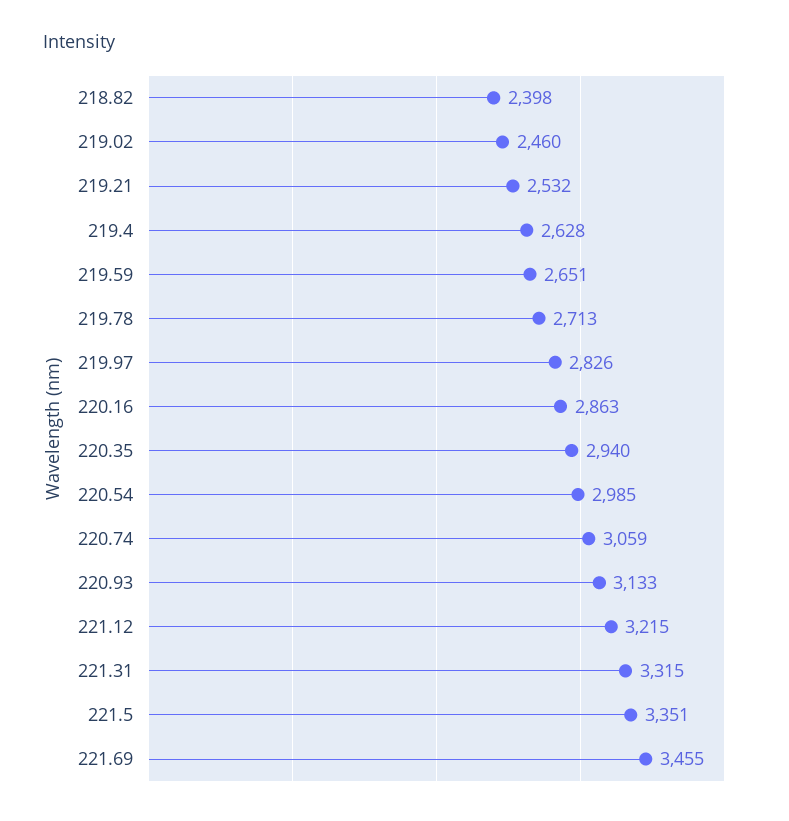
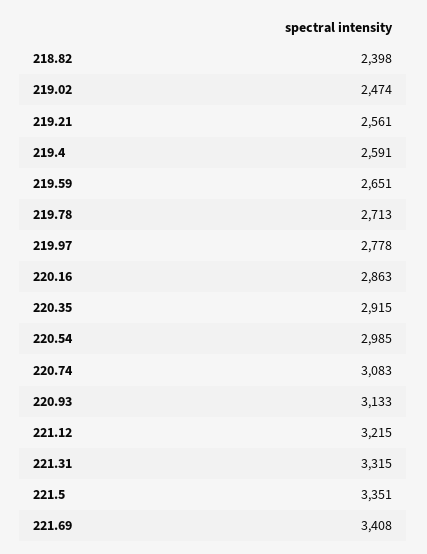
  {
    "218.82": 2398,
-   "219.02": 2460,
+   "219.02": 2474,
-   "219.21": 2532,
+   "219.21": 2561,
-   "219.4": 2628,
+   "219.4": 2591,
    "219.59": 2651,
    "219.78": 2713,
-   "219.97": 2826,
+   "219.97": 2778,
    "220.16": 2863,
-   "220.35": 2940,
+   "220.35": 2915,
    "220.54": 2985,
-   "220.74": 3059,
+   "220.74": 3083,
    "220.93": 3133,
    "221.12": 3215,
    "221.31": 3315,
    "221.5": 3351,
-   "221.69": 3455
+   "221.69": 3408
  }

